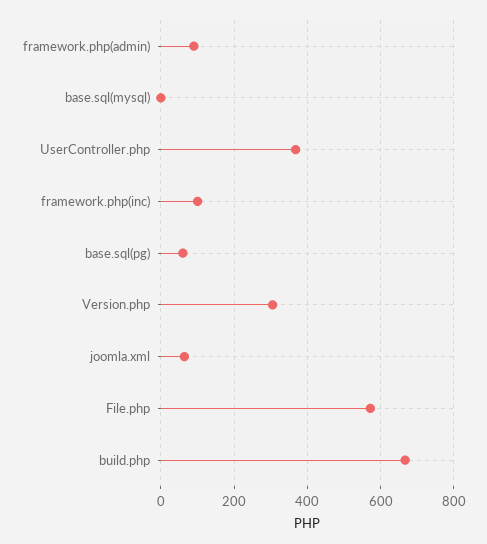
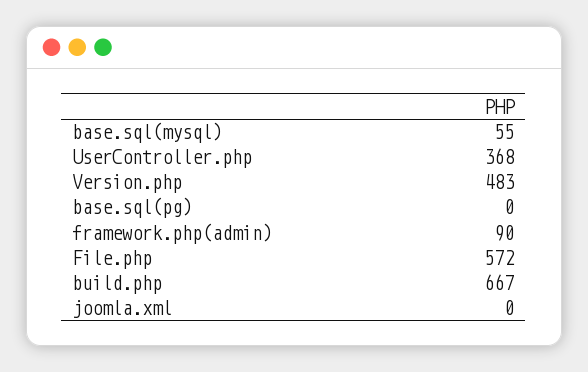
  {
    "framework.php(admin)": 90,
-   "base.sql(mysql)": 0,
+   "base.sql(mysql)": 55,
    "UserController.php": 368,
-   "framework.php(inc)": 100,
-   "base.sql(pg)": 60,
+   "base.sql(pg)": 0,
-   "Version.php": 300,
+   "Version.php": 483,
-   "joomla.xml": 60,
+   "joomla.xml": 0,
    "File.php": 572,
    "build.php": 667
  }

